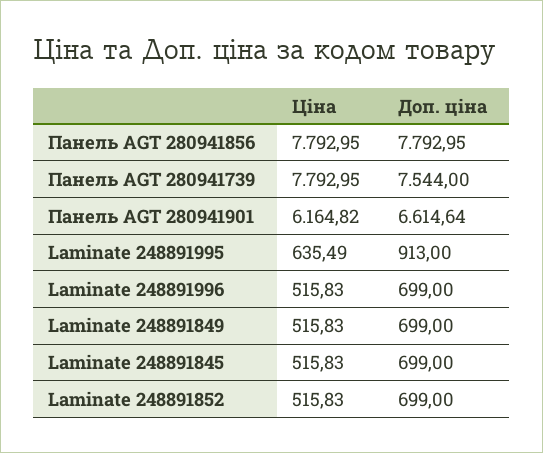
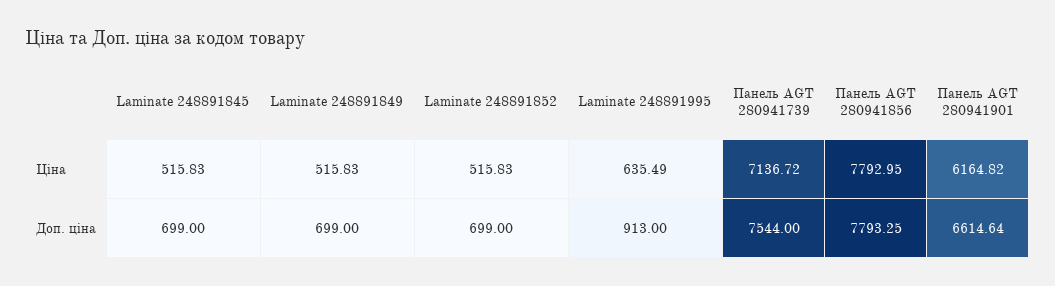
  {
    "Ціна": {
      "Панель AGT 280941856": 7792.95,
-     "Панель AGT 280941739": 7792.95,
+     "Панель AGT 280941739": 7136.72,
      "Панель AGT 280941901": 6164.82,
      "Laminate 248891995": 635.49,
-     "Laminate 248891996": 515.83,
      "Laminate 248891849": 515.83,
      "Laminate 248891845": 515.83,
      "Laminate 248891852": 515.83
    },
    "Доп. ціна": {
-     "Панель AGT 280941856": 7792.95,
+     "Панель AGT 280941856": 7793.25,
      "Панель AGT 280941739": 7544,
      "Панель AGT 280941901": 6614.64,
      "Laminate 248891995": 913,
-     "Laminate 248891996": 699,
      "Laminate 248891849": 699,
      "Laminate 248891845": 699,
      "Laminate 248891852": 699
    }
  }

